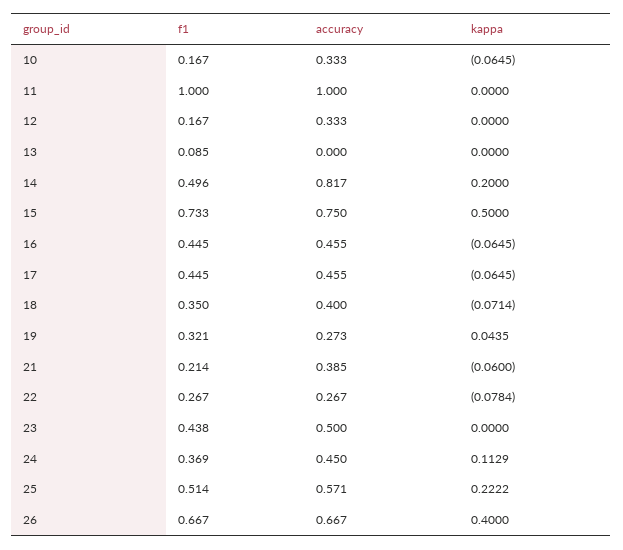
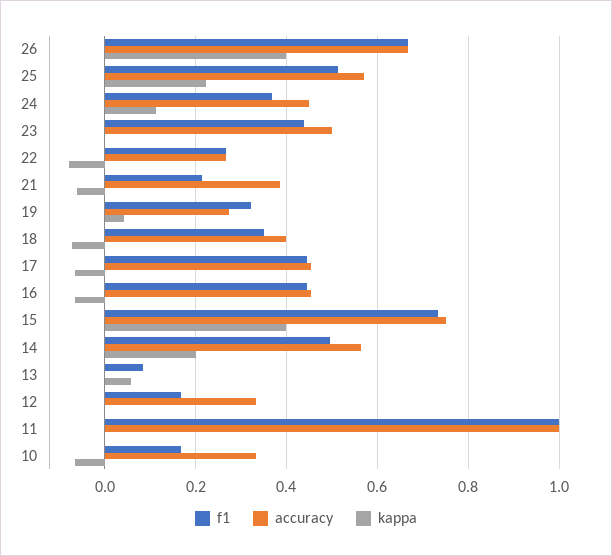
  {
    "f1": {
      "10": 0.167,
      "11": 1,
      "12": 0.167,
      "13": 0.085,
      "14": 0.496,
      "15": 0.733,
      "16": 0.445,
      "17": 0.445,
      "18": 0.35,
      "19": 0.321,
      "21": 0.214,
      "22": 0.267,
      "23": 0.438,
      "24": 0.369,
      "25": 0.514,
      "26": 0.667
    },
    "accuracy": {
      "10": 0.333,
      "11": 1,
      "12": 0.333,
      "13": 0,
-     "14": 0.817,
+     "14": 0.56,
      "15": 0.75,
      "16": 0.455,
      "17": 0.455,
      "18": 0.4,
      "19": 0.273,
      "21": 0.385,
      "22": 0.267,
      "23": 0.5,
      "24": 0.45,
      "25": 0.571,
      "26": 0.667
    },
    "kappa": {
      "10": -0.0645,
      "11": 0,
      "12": 0,
-     "13": 0,
+     "13": 0.06,
      "14": 0.2,
-     "15": 0.5,
+     "15": 0.4,
      "16": -0.0645,
      "17": -0.0645,
      "18": -0.0714,
      "19": 0.0435,
      "21": -0.06,
      "22": -0.0784,
      "23": 0,
      "24": 0.1129,
      "25": 0.2222,
      "26": 0.4
    }
  }

